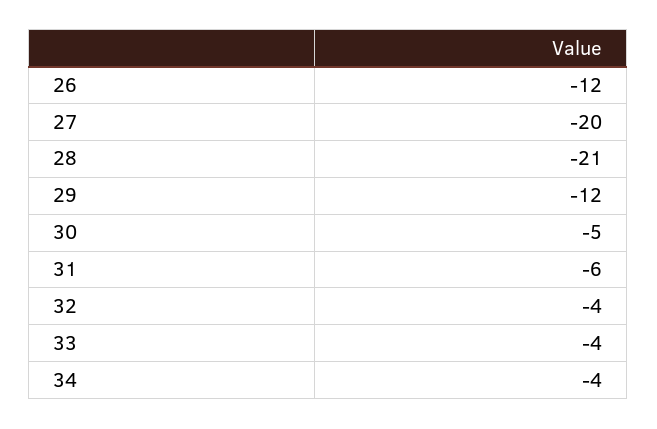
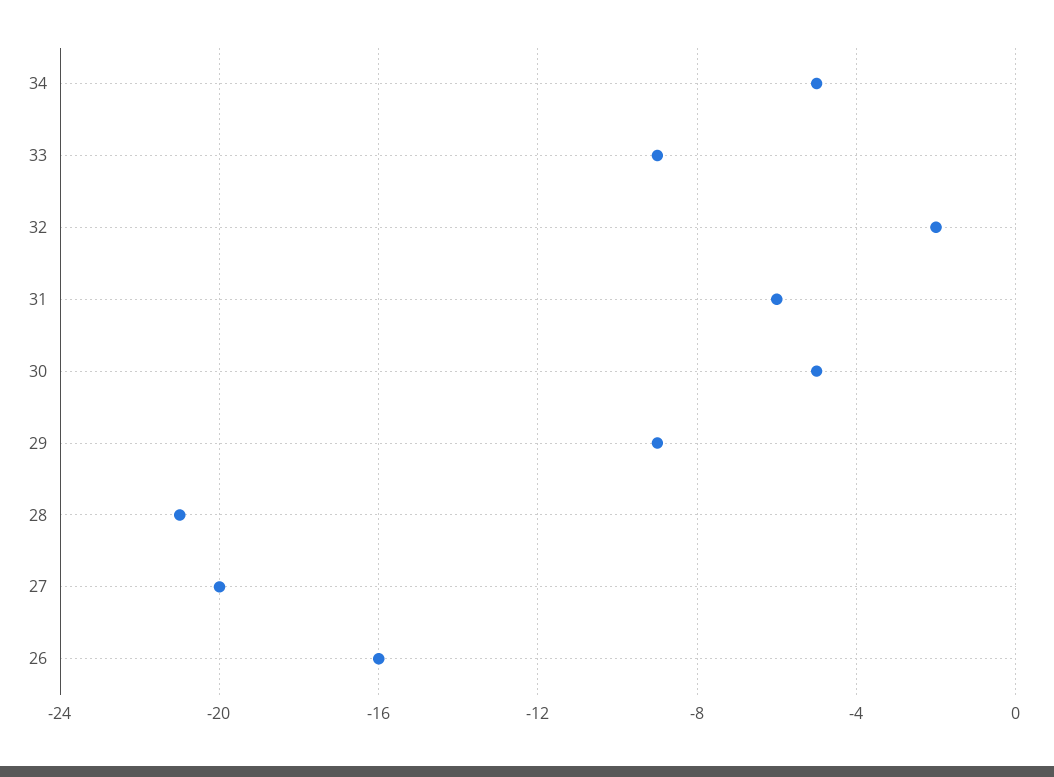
  {
-   "26": -12,
+   "26": -16,
    "27": -20,
    "28": -21,
-   "29": -12,
+   "29": -9,
    "30": -5,
    "31": -6,
-   "32": -4,
+   "32": -2,
-   "33": -4,
+   "33": -9,
-   "34": -4
+   "34": -5
  }

